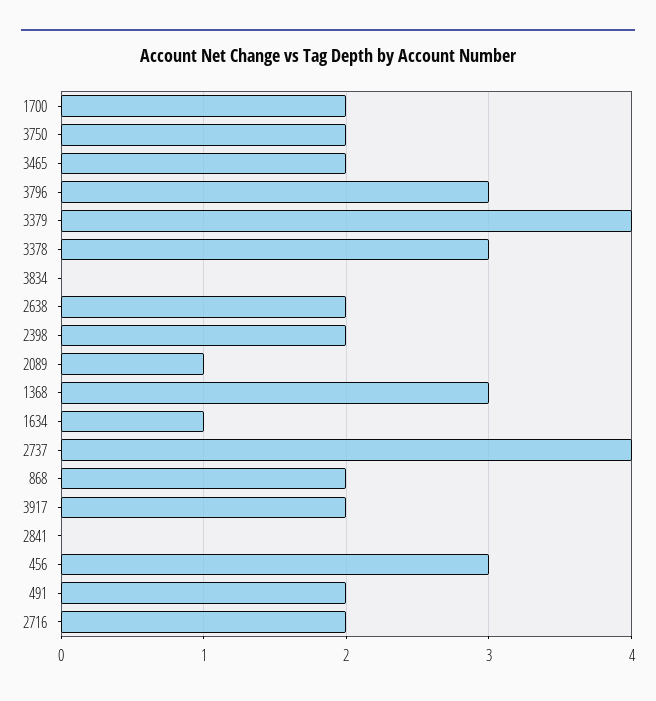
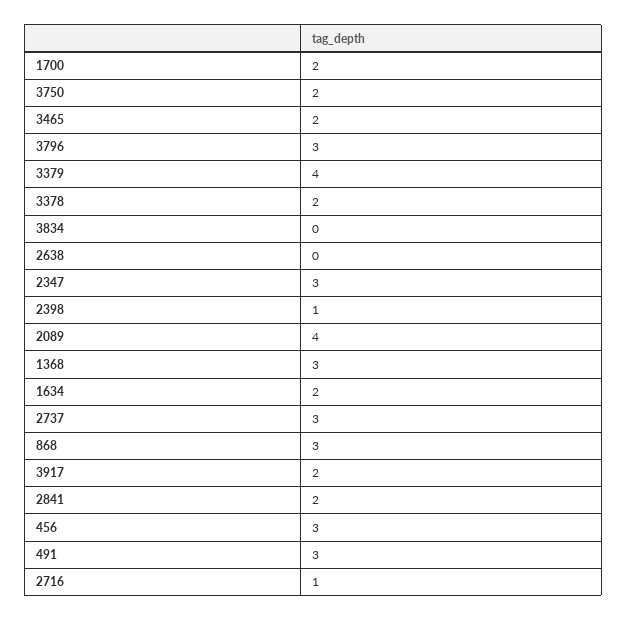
  {
    "1700": 2,
    "3750": 2,
    "3465": 2,
    "3796": 3,
    "3379": 4,
-   "3378": 3,
+   "3378": 2,
    "3834": 0,
-   "2638": 2,
+   "2638": 0,
-   "2398": 2,
+   "2398": 1,
-   "2089": 1,
+   "2089": 4,
    "1368": 3,
-   "1634": 1,
+   "1634": 2,
-   "2737": 4,
+   "2737": 3,
-   "868": 2,
+   "868": 3,
    "3917": 2,
-   "2841": 0,
+   "2841": 2,
    "456": 3,
-   "491": 2,
+   "491": 3,
-   "2716": 2
+   "2716": 1,
+   "2347": 3
  }

